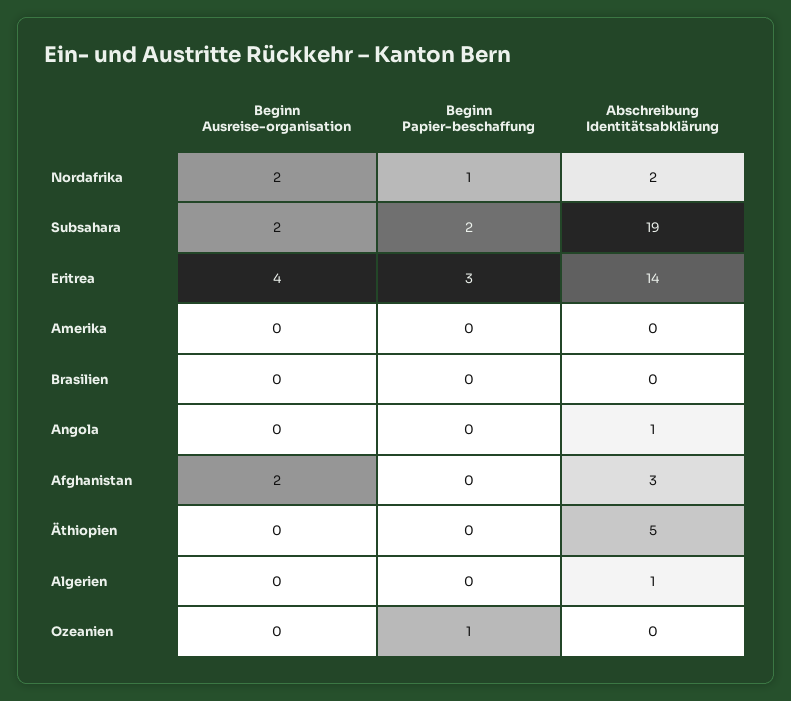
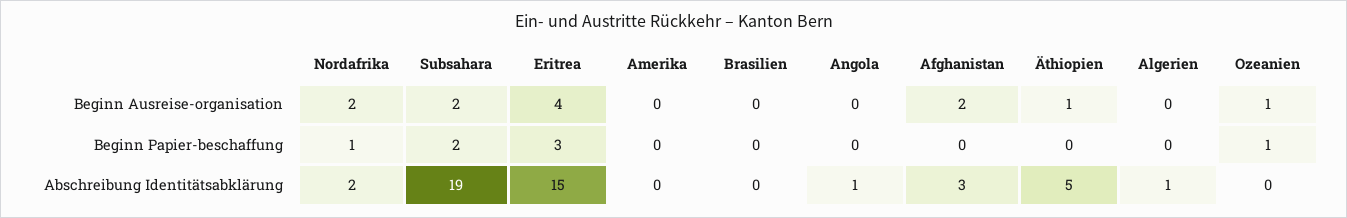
  {
    "Beginn Ausreise-organisation": {
      "Nordafrika": 2,
      "Subsahara": 2,
      "Eritrea": 4,
      "Amerika": 0,
      "Brasilien": 0,
      "Angola": 0,
      "Afghanistan": 2,
-     "Äthiopien": 0,
+     "Äthiopien": 1,
      "Algerien": 0,
-     "Ozeanien": 0
+     "Ozeanien": 1
    },
    "Beginn Papier-beschaffung": {
      "Nordafrika": 1,
      "Subsahara": 2,
      "Eritrea": 3,
      "Amerika": 0,
      "Brasilien": 0,
      "Angola": 0,
      "Afghanistan": 0,
      "Äthiopien": 0,
      "Algerien": 0,
      "Ozeanien": 1
    },
    "Abschreibung Identitätsabklärung": {
      "Nordafrika": 2,
      "Subsahara": 19,
-     "Eritrea": 14,
+     "Eritrea": 15,
      "Amerika": 0,
      "Brasilien": 0,
      "Angola": 1,
      "Afghanistan": 3,
      "Äthiopien": 5,
      "Algerien": 1,
      "Ozeanien": 0
    }
  }

